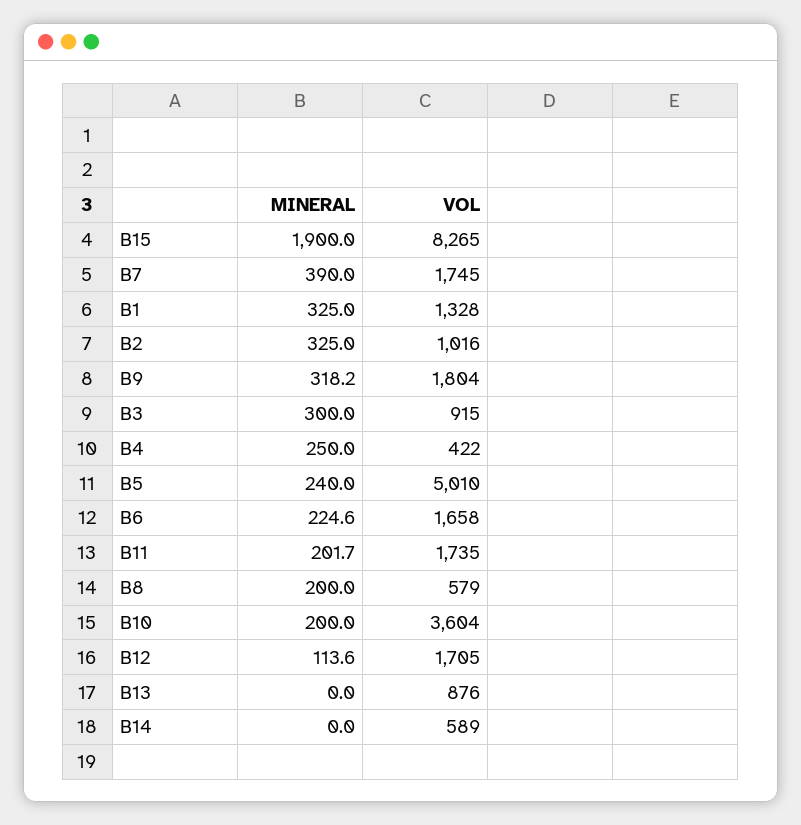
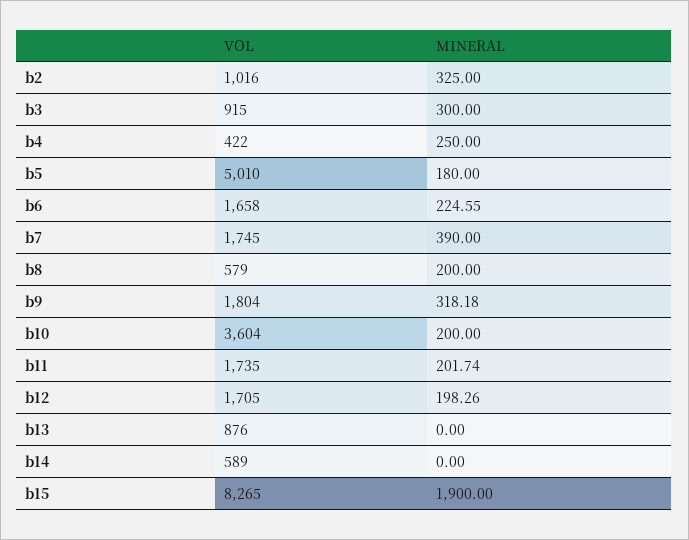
  {
    "MINERAL": {
      "B15": 1900,
      "B7": 390,
-     "B1": 325,
      "B2": 325,
      "B9": 318.18,
      "B3": 300,
      "B4": 250,
-     "B5": 240,
+     "B5": 180,
      "B6": 224.55,
      "B11": 201.74,
      "B8": 200,
      "B10": 200,
-     "B12": 113.6,
+     "B12": 198.26,
      "B13": 0,
      "B14": 0
    },
    "VOL": {
      "B15": 8265,
      "B7": 1745,
-     "B1": 1328,
      "B2": 1016,
      "B9": 1804,
      "B3": 915,
      "B4": 422,
      "B5": 5010,
      "B6": 1658,
      "B11": 1735,
      "B8": 579,
      "B10": 3604,
      "B12": 1705,
      "B13": 876,
      "B14": 589
    }
  }

